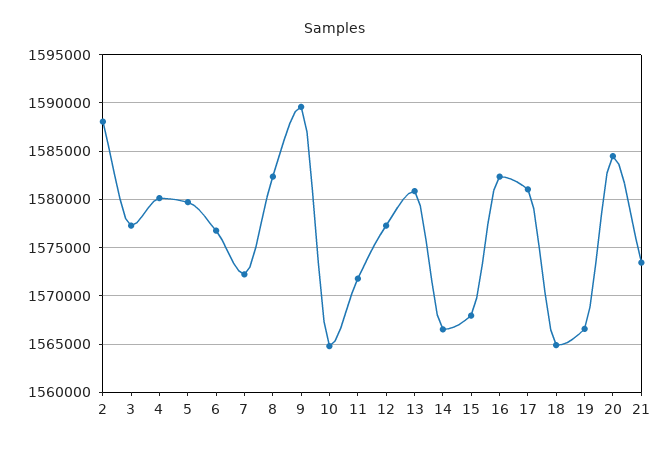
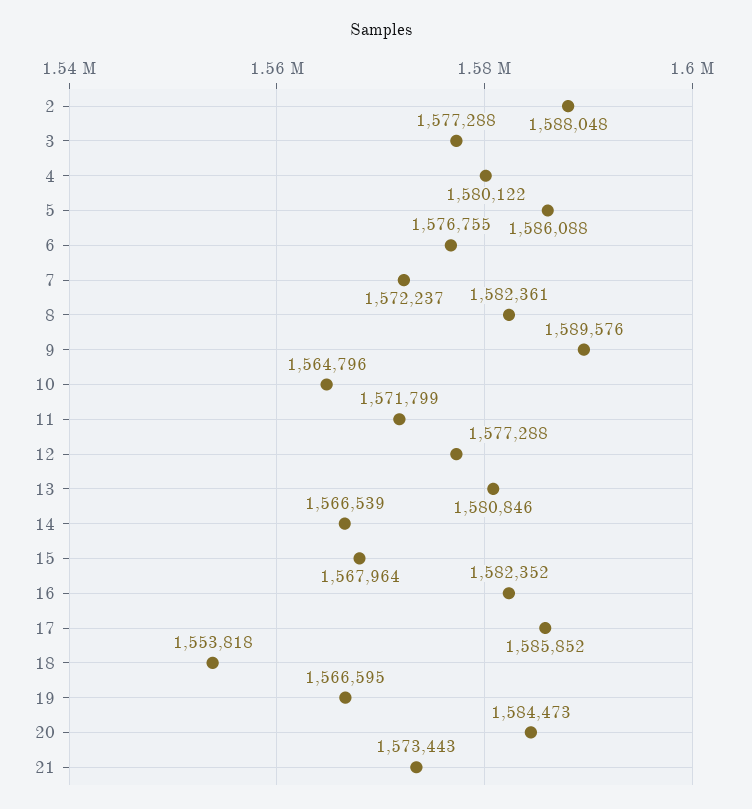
  {
    "2": 1588048,
    "3": 1577288,
    "4": 1580122,
-   "5": 1580000,
+   "5": 1586088,
    "6": 1576755,
    "7": 1572237,
    "8": 1582361,
    "9": 1589576,
    "10": 1564796,
    "11": 1571799,
    "12": 1577288,
    "13": 1580846,
    "14": 1566539,
    "15": 1567964,
    "16": 1582352,
-   "17": 1581000,
+   "17": 1585852,
-   "18": 1565000,
+   "18": 1553818,
    "19": 1566595,
    "20": 1584473,
    "21": 1573443
  }

